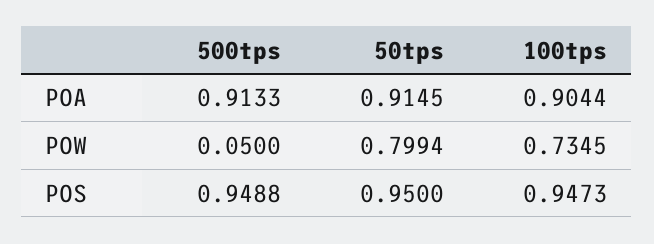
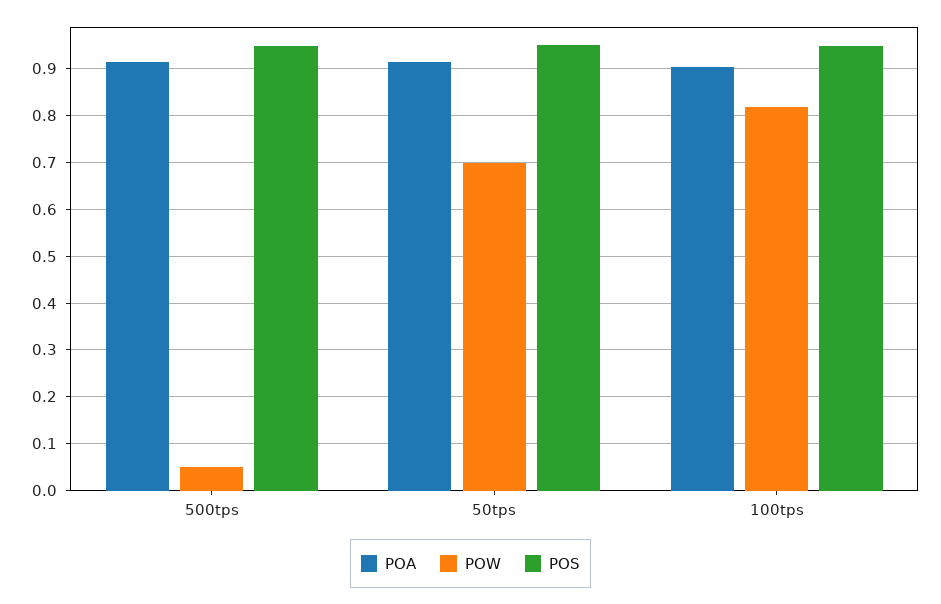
  {
    "POA": {
      "500tps": 0.9133,
      "50tps": 0.9145,
      "100tps": 0.9044
    },
    "POW": {
      "500tps": 0.05,
-     "50tps": 0.7994,
+     "50tps": 0.7,
-     "100tps": 0.7345
+     "100tps": 0.82
    },
    "POS": {
      "500tps": 0.9488,
      "50tps": 0.95,
      "100tps": 0.9473
    }
  }

